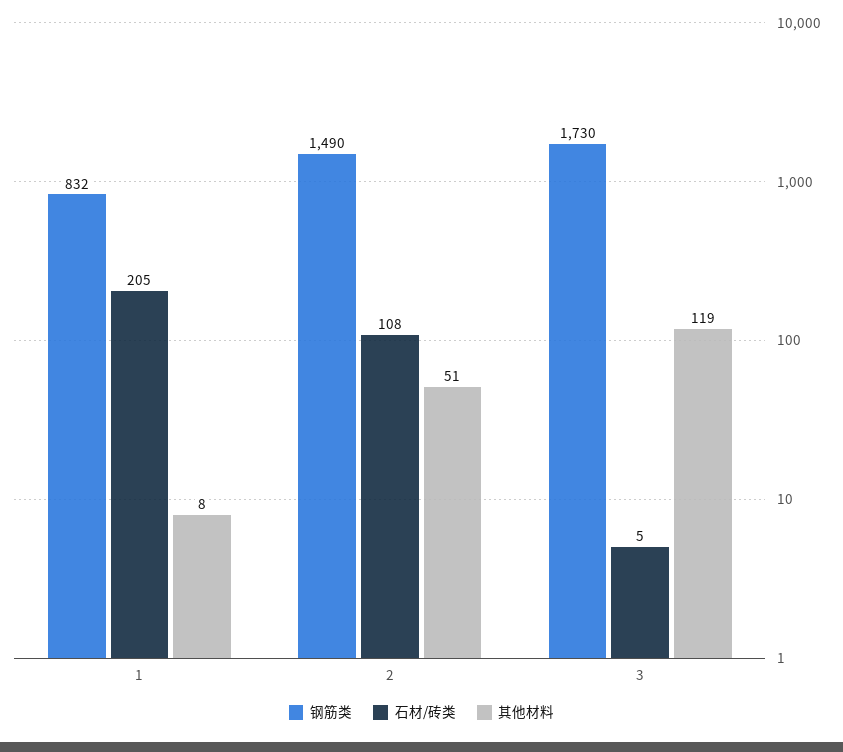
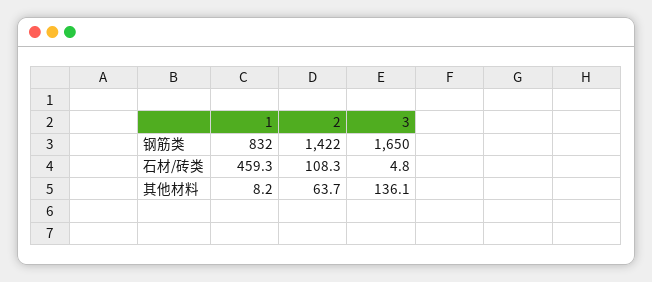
  {
    "钢筋类": {
      "1": 832,
-     "2": 1490,
+     "2": 1422,
-     "3": 1730
+     "3": 1650
    },
    "石材/砖类": {
-     "1": 205,
+     "1": 459.3,
      "2": 108.3,
      "3": 4.8
    },
    "其他材料": {
      "1": 8.2,
-     "2": 51,
+     "2": 63.7,
-     "3": 119
+     "3": 136.1
    }
  }

